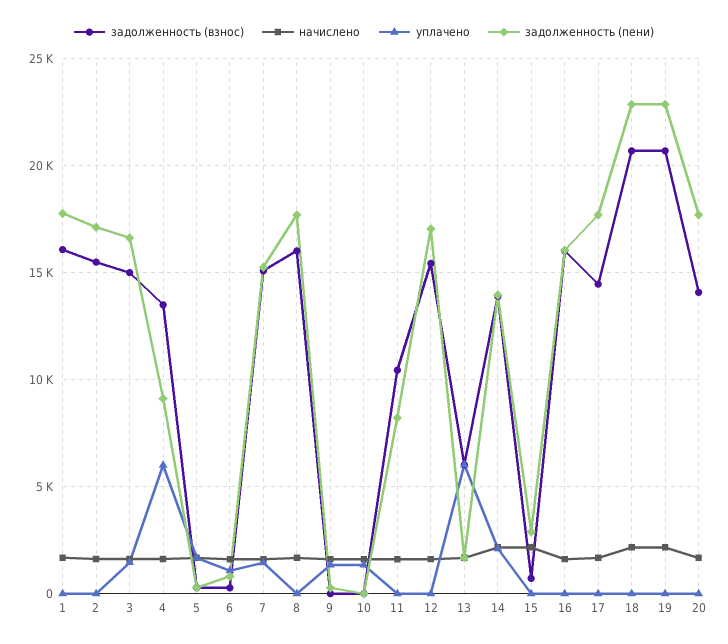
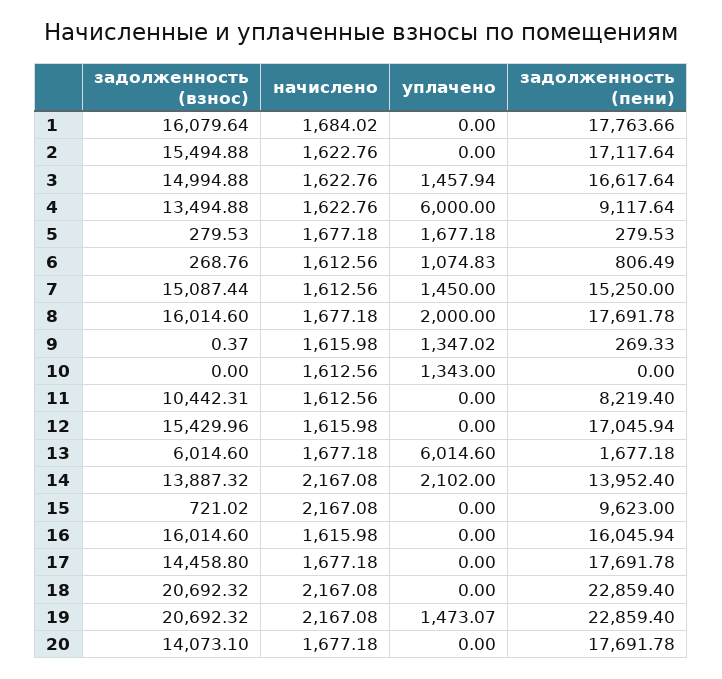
  {
    "задолженность (взнос)": {
      "1": 16079.64,
      "2": 15494.88,
      "3": 14994.88,
      "4": 13494.88,
      "5": 279.53,
      "6": 268.76,
      "7": 15087.44,
      "8": 16014.6,
      "9": 0.37,
      "10": 0,
      "11": 10442.31,
      "12": 15429.96,
      "13": 6014.6,
      "14": 13887.32,
      "15": 721.02,
      "16": 16014.6,
      "17": 14458.8,
      "18": 20692.32,
      "19": 20692.32,
      "20": 14073.1
    },
    "начислено": {
      "1": 1684.02,
      "2": 1622.76,
      "3": 1622.76,
      "4": 1622.76,
      "5": 1677.18,
      "6": 1612.56,
      "7": 1612.56,
      "8": 1677.18,
      "9": 1615.98,
      "10": 1612.56,
      "11": 1612.56,
      "12": 1615.98,
      "13": 1677.18,
      "14": 2167.08,
      "15": 2167.08,
      "16": 1615.98,
      "17": 1677.18,
      "18": 2167.08,
      "19": 2167.08,
      "20": 1677.18
    },
    "уплачено": {
      "1": 0,
      "2": 0,
      "3": 1457.94,
      "4": 6000,
      "5": 1677.18,
      "6": 1074.83,
      "7": 1450,
-     "8": 0,
+     "8": 2000,
      "9": 1347.02,
      "10": 1343,
      "11": 0,
      "12": 0,
      "13": 6014.6,
      "14": 2102,
      "15": 0,
      "16": 0,
      "17": 0,
      "18": 0,
-     "19": 0,
+     "19": 1473.07,
      "20": 0
    },
    "задолженность (пени)": {
      "1": 17763.66,
      "2": 17117.64,
      "3": 16617.64,
      "4": 9117.64,
      "5": 279.53,
      "6": 806.49,
      "7": 15250,
      "8": 17691.78,
      "9": 269.33,
      "10": 0,
      "11": 8219.4,
      "12": 17045.94,
      "13": 1677.18,
      "14": 13952.4,
-     "15": 3000,
+     "15": 9623,
      "16": 16045.94,
      "17": 17691.78,
      "18": 22859.4,
      "19": 22859.4,
      "20": 17691.78
    }
  }

